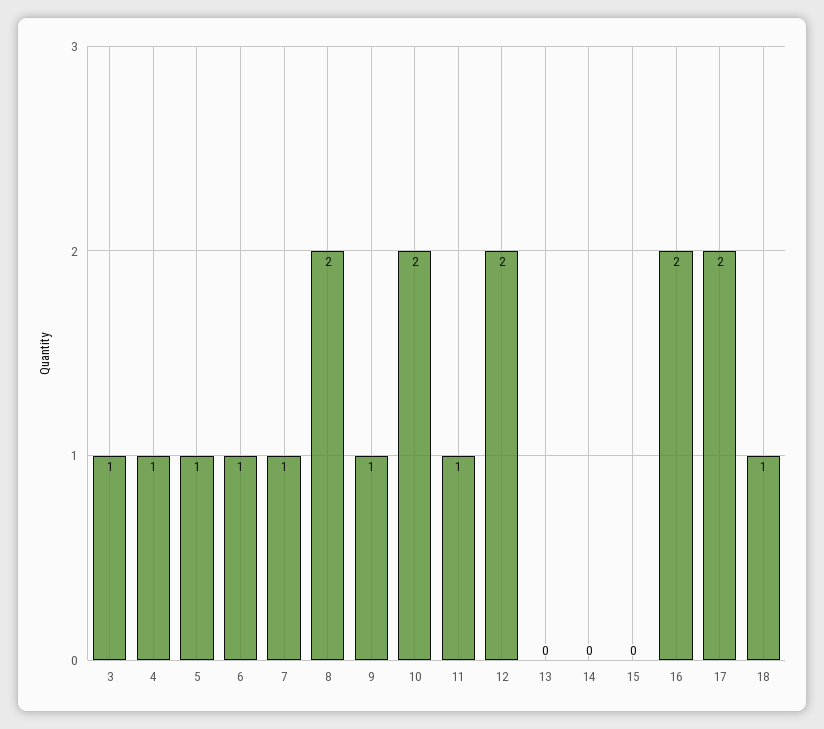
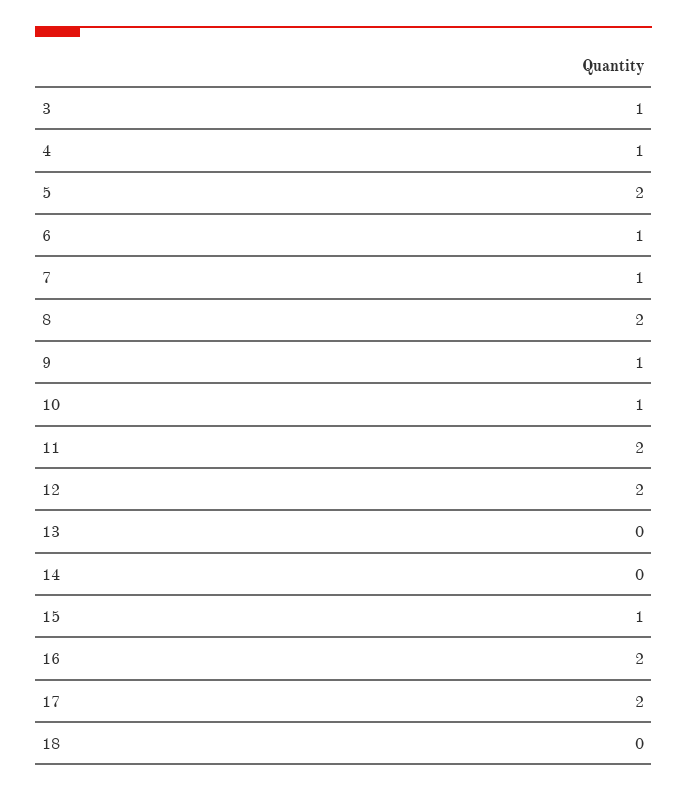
  {
    "3": 1,
    "4": 1,
-   "5": 1,
+   "5": 2,
    "6": 1,
    "7": 1,
    "8": 2,
    "9": 1,
-   "10": 2,
+   "10": 1,
-   "11": 1,
+   "11": 2,
    "12": 2,
    "13": 0,
    "14": 0,
-   "15": 0,
+   "15": 1,
    "16": 2,
    "17": 2,
-   "18": 1
+   "18": 0
  }

